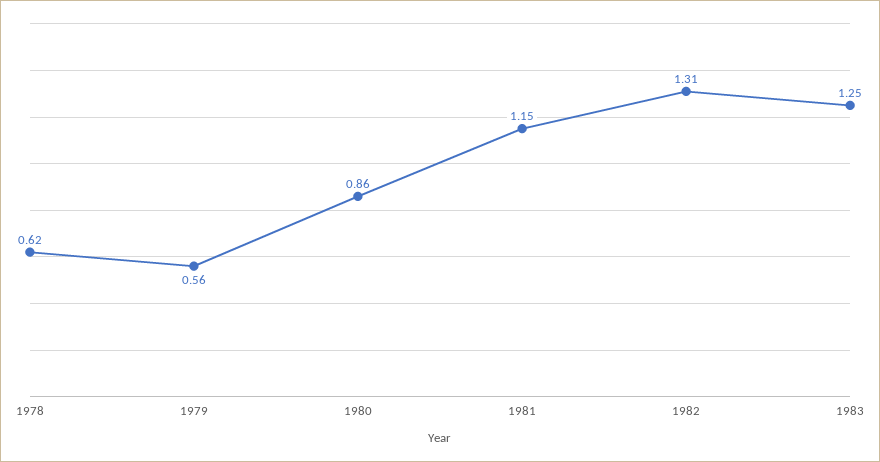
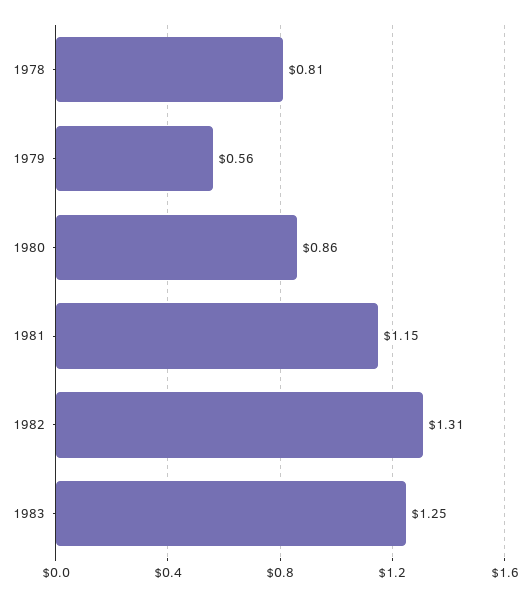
  {
-   "1978": 0.62,
+   "1978": 0.81,
    "1979": 0.56,
    "1980": 0.86,
    "1981": 1.15,
    "1982": 1.31,
    "1983": 1.25
  }

